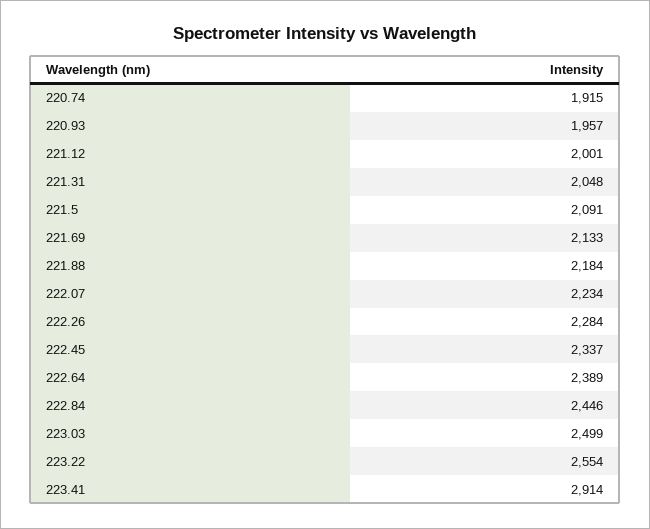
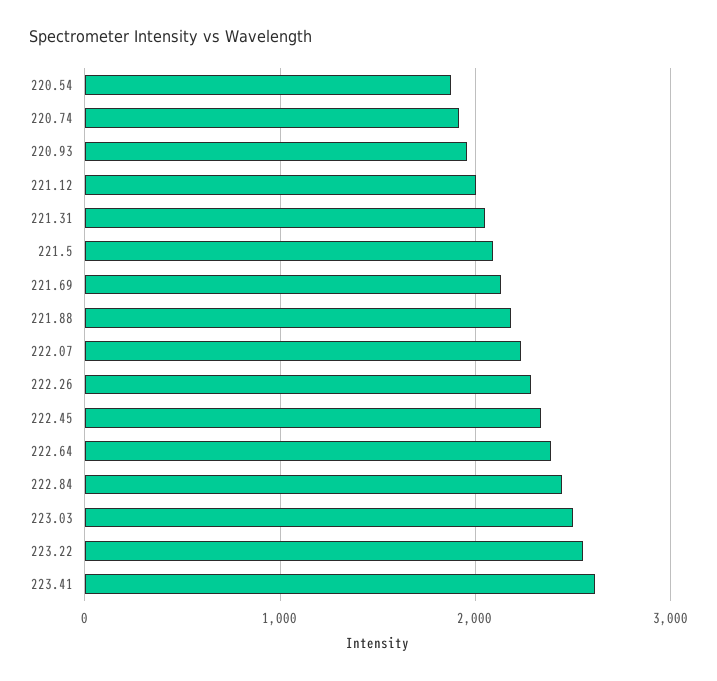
  {
    "220.74": 1915,
    "220.93": 1957,
    "221.12": 2001,
    "221.31": 2048,
    "221.5": 2091,
    "221.69": 2133,
    "221.88": 2184,
    "222.07": 2234,
    "222.26": 2284,
    "222.45": 2337,
    "222.64": 2389,
    "222.84": 2446,
    "223.03": 2499,
    "223.22": 2554,
-   "223.41": 2914
+   "223.41": 2600,
+   "220.54": 1900
  }

